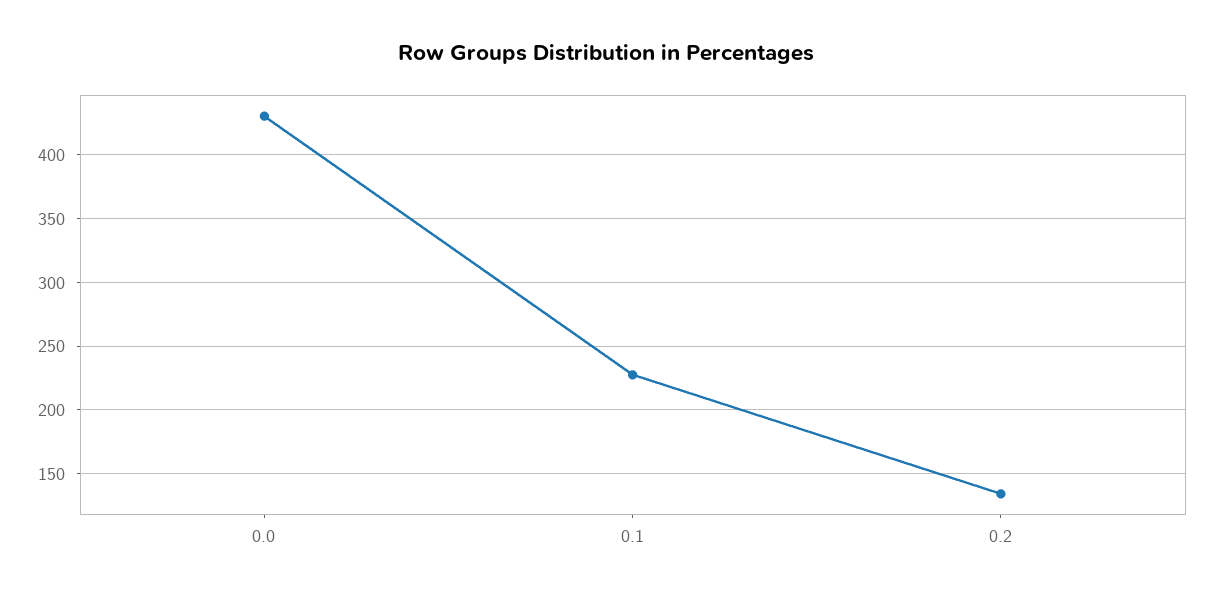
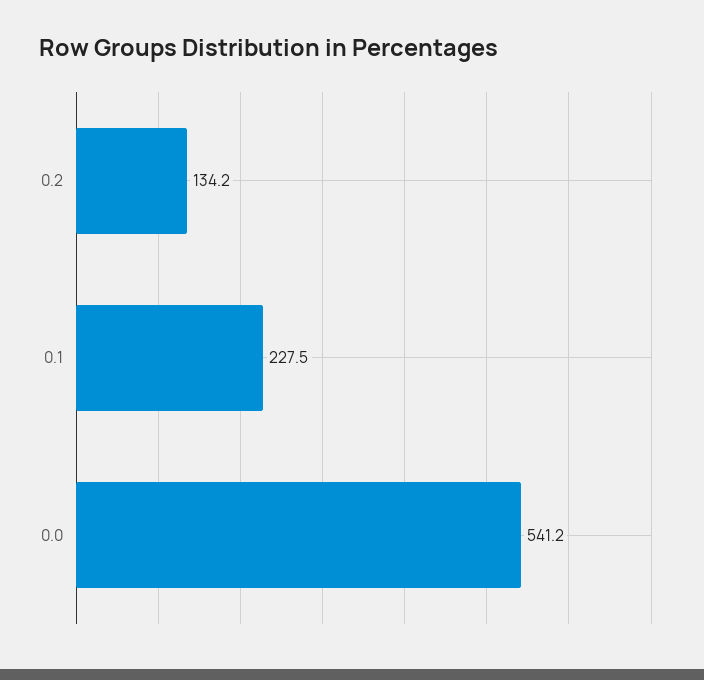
  {
-   "0.0": 430,
+   "0.0": 541.2,
    "0.1": 227.5,
    "0.2": 134.2
  }

